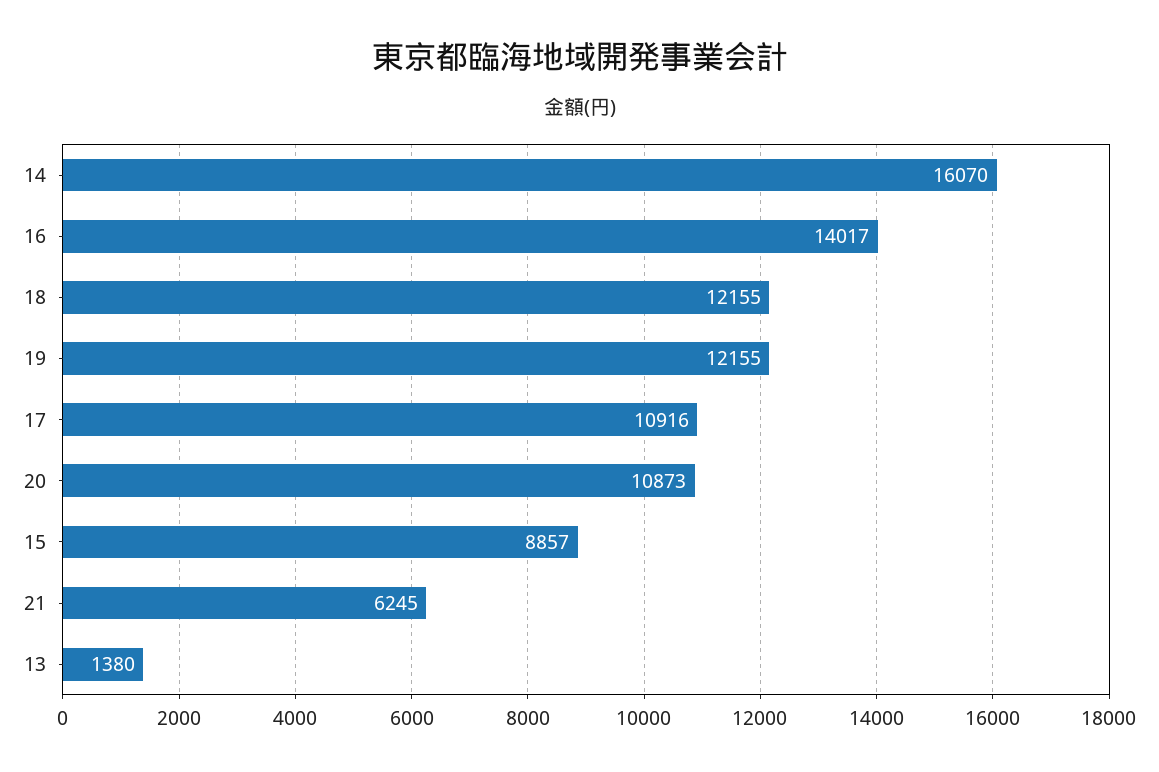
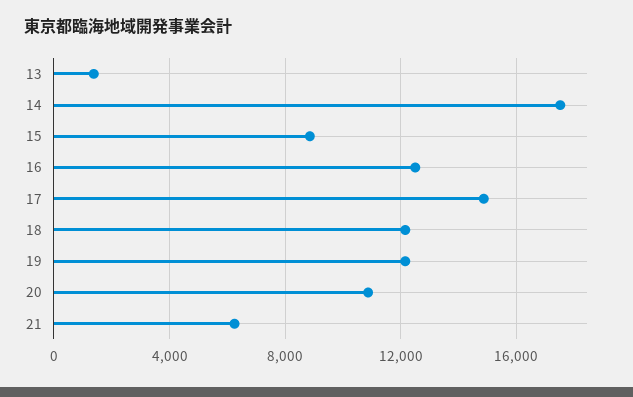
  {
-   "14": 16070,
+   "14": 17500,
-   "16": 14017,
+   "16": 12500,
    "18": 12155,
    "19": 12155,
-   "17": 10916,
+   "17": 15000,
    "20": 10873,
    "15": 8857,
    "21": 6245,
    "13": 1380
  }

